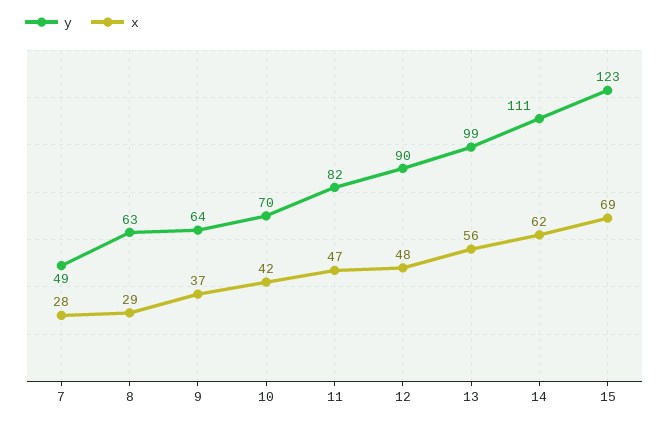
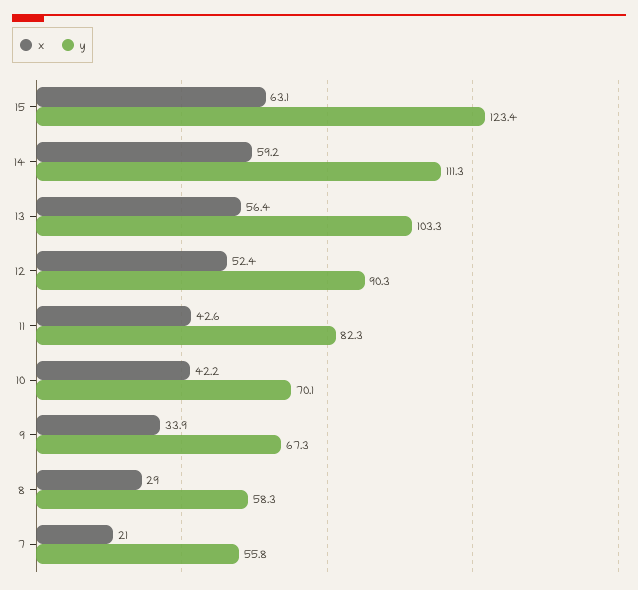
  {
    "y": {
-     "7": 49,
+     "7": 55.8,
-     "8": 63,
+     "8": 58.3,
-     "9": 64,
+     "9": 67.3,
      "10": 70.1,
      "11": 82.3,
      "12": 90.3,
-     "13": 99,
+     "13": 103.3,
      "14": 111.3,
      "15": 123.4
    },
    "x": {
-     "7": 28,
+     "7": 21,
      "8": 29,
-     "9": 37,
+     "9": 33.9,
      "10": 42.2,
-     "11": 47,
+     "11": 42.6,
-     "12": 48,
+     "12": 52.4,
      "13": 56.4,
-     "14": 62,
+     "14": 59.2,
-     "15": 69
+     "15": 63.1
    }
  }

